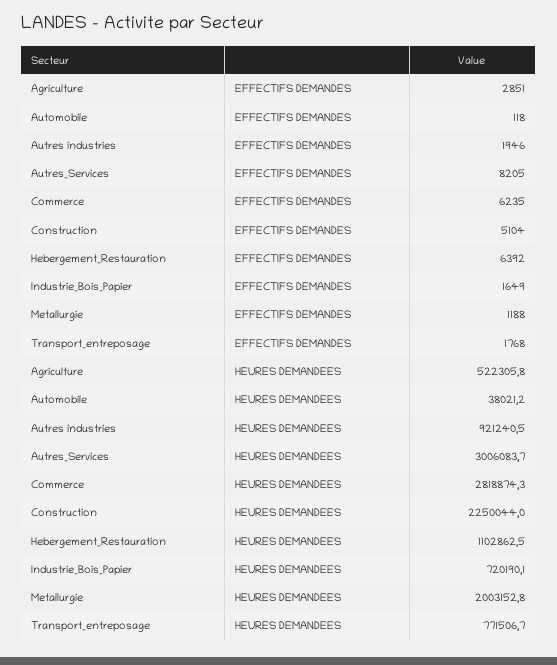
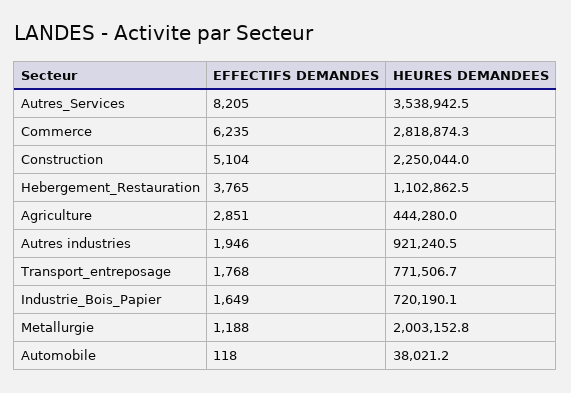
  {
    "Agriculture": {
      "EFFECTIFS DEMANDES": 2851,
-     "HEURES DEMANDEES": 522305.8
+     "HEURES DEMANDEES": 444280
    },
    "Automobile": {
      "EFFECTIFS DEMANDES": 118,
      "HEURES DEMANDEES": 38021.2
    },
    "Autres industries": {
      "EFFECTIFS DEMANDES": 1946,
      "HEURES DEMANDEES": 921240.5
    },
    "Autres_Services": {
      "EFFECTIFS DEMANDES": 8205,
-     "HEURES DEMANDEES": 3006083.7
+     "HEURES DEMANDEES": 3538942.5
    },
    "Commerce": {
      "EFFECTIFS DEMANDES": 6235,
      "HEURES DEMANDEES": 2818874.3
    },
    "Construction": {
      "EFFECTIFS DEMANDES": 5104,
      "HEURES DEMANDEES": 2250044
    },
    "Hebergement_Restauration": {
-     "EFFECTIFS DEMANDES": 6392,
+     "EFFECTIFS DEMANDES": 3765,
      "HEURES DEMANDEES": 1102862.5
    },
    "Industrie_Bois_Papier": {
      "EFFECTIFS DEMANDES": 1649,
      "HEURES DEMANDEES": 720190.1
    },
    "Metallurgie": {
      "EFFECTIFS DEMANDES": 1188,
      "HEURES DEMANDEES": 2003152.8
    },
    "Transport_entreposage": {
      "EFFECTIFS DEMANDES": 1768,
      "HEURES DEMANDEES": 771506.7
    }
  }

